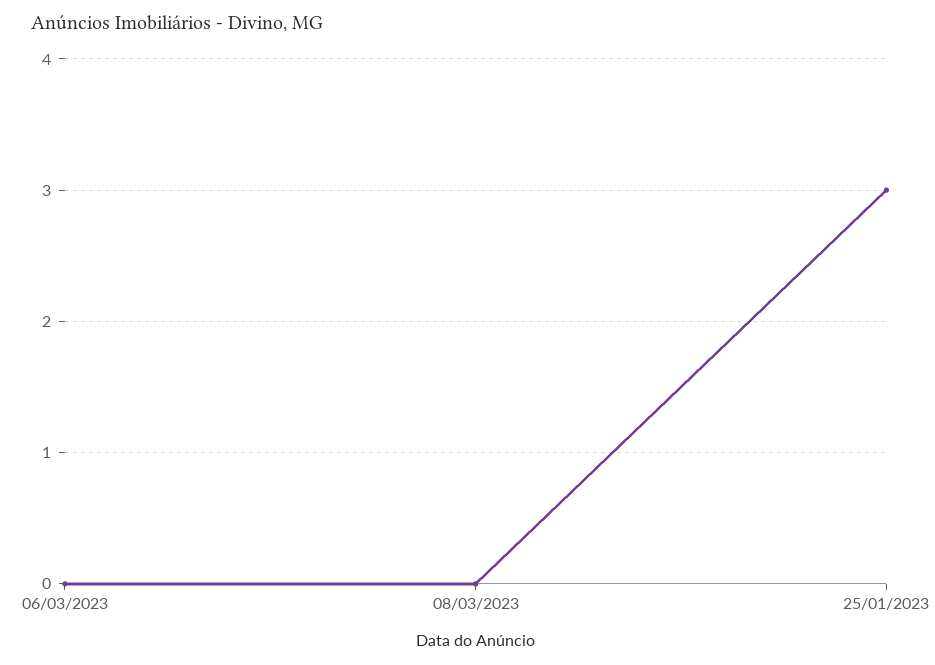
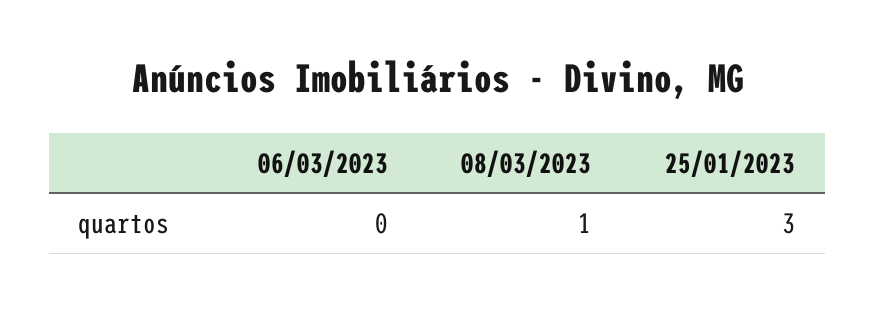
  {
    "06/03/2023": 0,
-   "08/03/2023": 0,
+   "08/03/2023": 1,
    "25/01/2023": 3
  }

